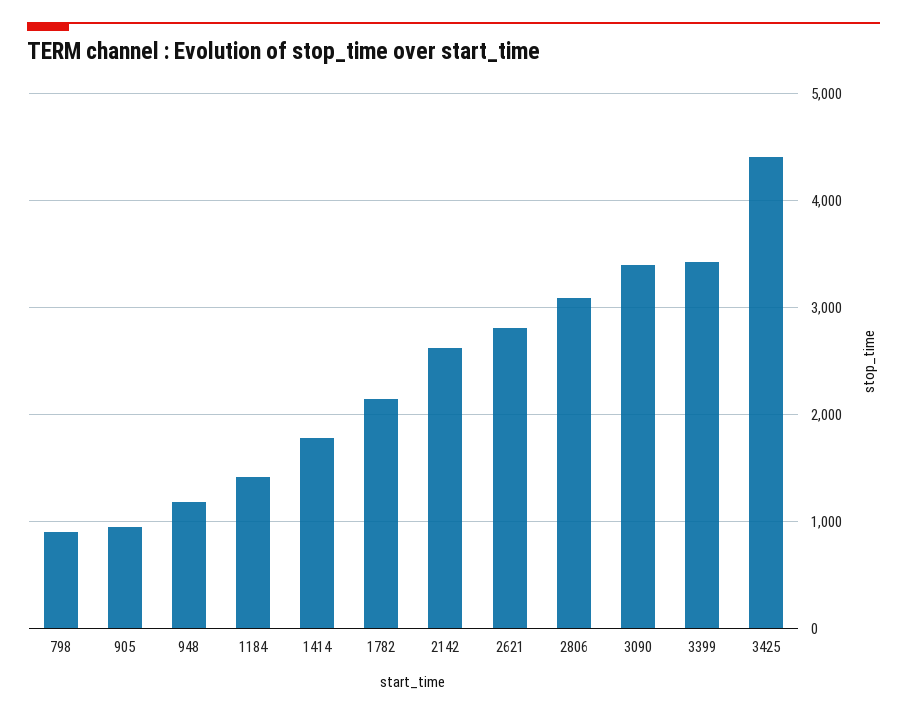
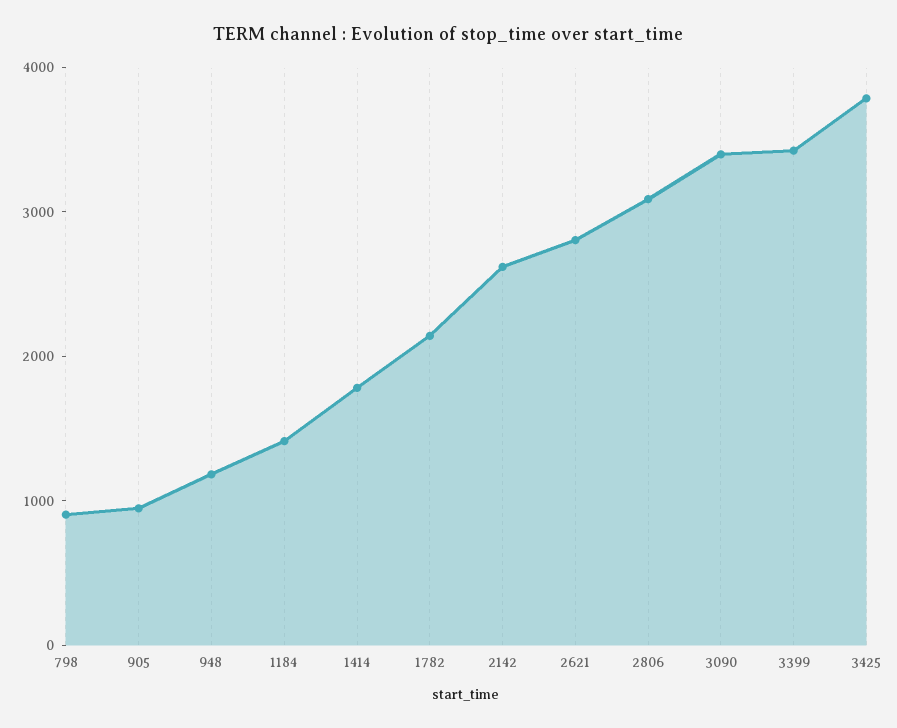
  {
    "798": 900,
    "905": 900,
    "948": 1200,
    "1184": 1400,
    "1414": 1800,
    "1782": 2100,
    "2142": 2600,
    "2621": 2800,
    "2806": 3100,
    "3090": 3400,
    "3399": 3400,
-   "3425": 4400
+   "3425": 3800
  }

